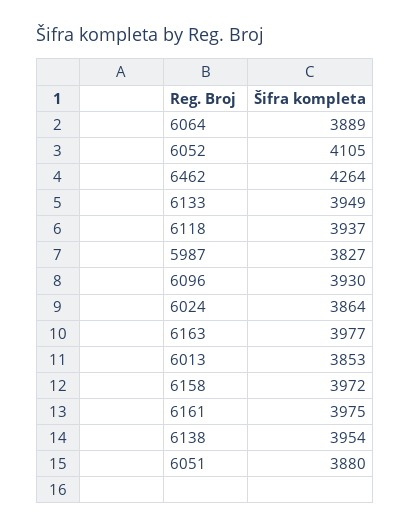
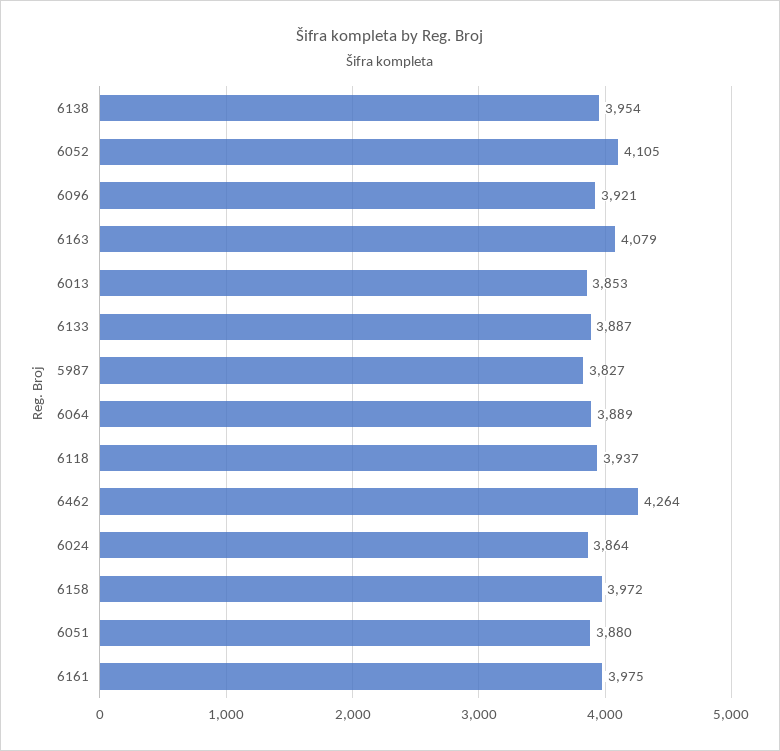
  {
    "6064": 3889,
    "6052": 4105,
    "6462": 4264,
-   "6133": 3949,
+   "6133": 3887,
    "6118": 3937,
    "5987": 3827,
-   "6096": 3930,
+   "6096": 3921,
    "6024": 3864,
-   "6163": 3977,
+   "6163": 4079,
    "6013": 3853,
    "6158": 3972,
    "6161": 3975,
    "6138": 3954,
    "6051": 3880
  }

